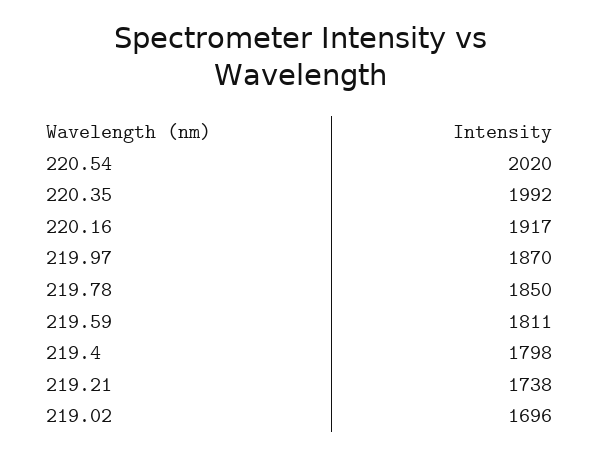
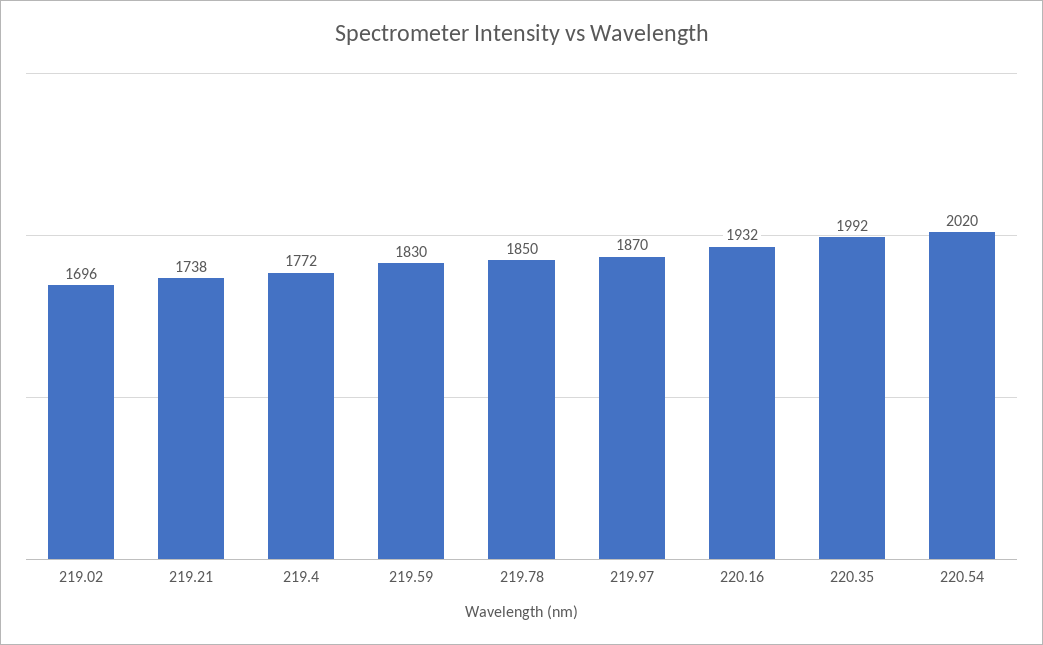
  {
    "220.54": 2020,
    "220.35": 1992,
-   "220.16": 1917,
+   "220.16": 1932,
    "219.97": 1870,
    "219.78": 1850,
-   "219.59": 1811,
+   "219.59": 1830,
-   "219.4": 1798,
+   "219.4": 1772,
    "219.21": 1738,
    "219.02": 1696
  }

